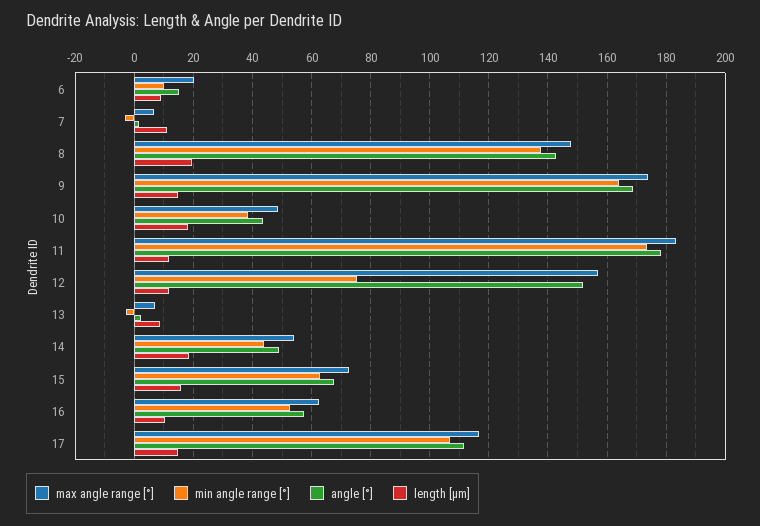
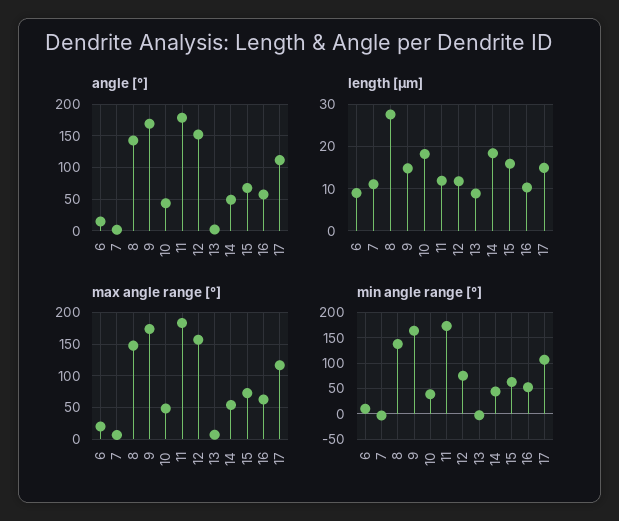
  {
    "max angle range [°]": {
      "6": 20,
      "7": 7.5,
      "8": 147.5,
      "9": 175,
      "10": 47.5,
      "11": 182.5,
      "12": 157.5,
      "13": 7.5,
      "14": 55,
      "15": 72.5,
      "16": 62.5,
      "17": 117.5
    },
    "min angle range [°]": {
      "6": 10,
      "7": -2.5,
      "8": 137.5,
      "9": 165,
      "10": 37.5,
      "11": 172.5,
      "12": 75,
      "13": -2.5,
      "14": 45,
      "15": 62.5,
      "16": 52.5,
      "17": 107.5
    },
    "angle [°]": {
      "6": 15,
      "7": 2.5,
      "8": 142.5,
      "9": 170,
      "10": 42.5,
      "11": 177.5,
      "12": 152.5,
      "13": 2.5,
      "14": 50,
      "15": 67.5,
      "16": 57.5,
      "17": 112.5
    },
    "length [μm]": {
      "6": 8,
      "7": 12,
-     "8": 20,
+     "8": 28,
      "9": 14,
      "10": 18,
      "11": 12,
      "12": 12,
      "13": 8,
      "14": 18,
      "15": 16,
      "16": 10,
      "17": 14
    }
  }

